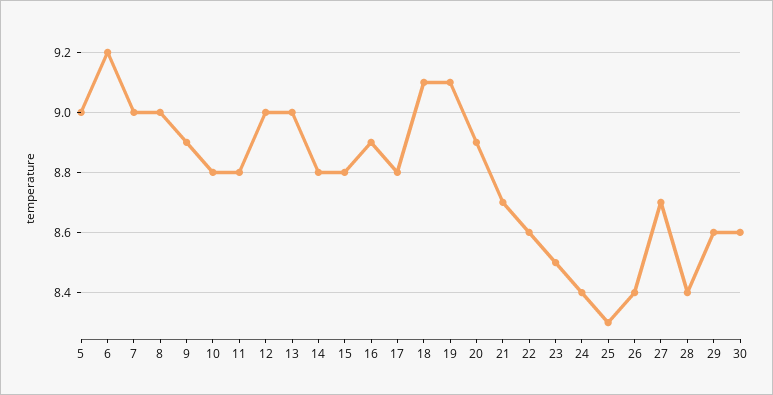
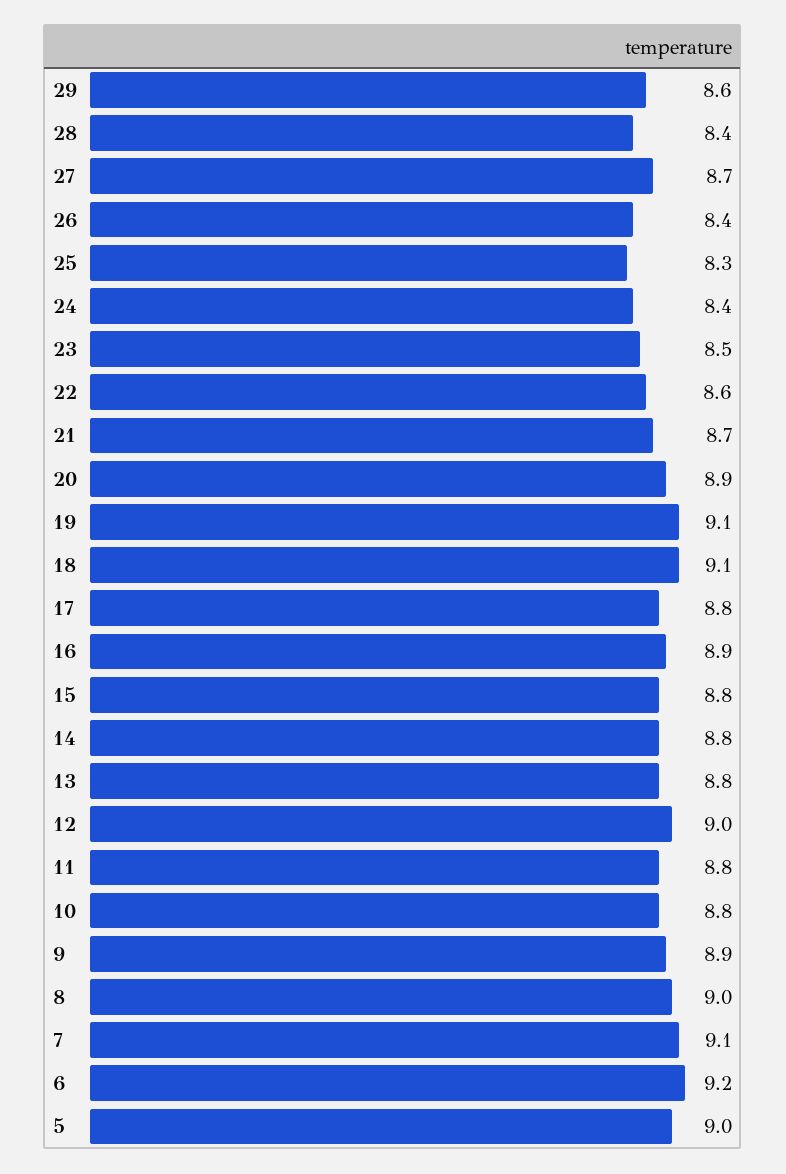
  {
    "5": 9,
    "6": 9.2,
-   "7": 9,
+   "7": 9.1,
    "8": 9,
    "9": 8.9,
    "10": 8.8,
    "11": 8.8,
    "12": 9,
-   "13": 9,
+   "13": 8.8,
    "14": 8.8,
    "15": 8.8,
    "16": 8.9,
    "17": 8.8,
    "18": 9.1,
    "19": 9.1,
    "20": 8.9,
    "21": 8.7,
    "22": 8.6,
    "23": 8.5,
    "24": 8.4,
    "25": 8.3,
    "26": 8.4,
    "27": 8.7,
    "28": 8.4,
-   "29": 8.6,
+   "29": 8.6
-   "30": 8.6
  }

